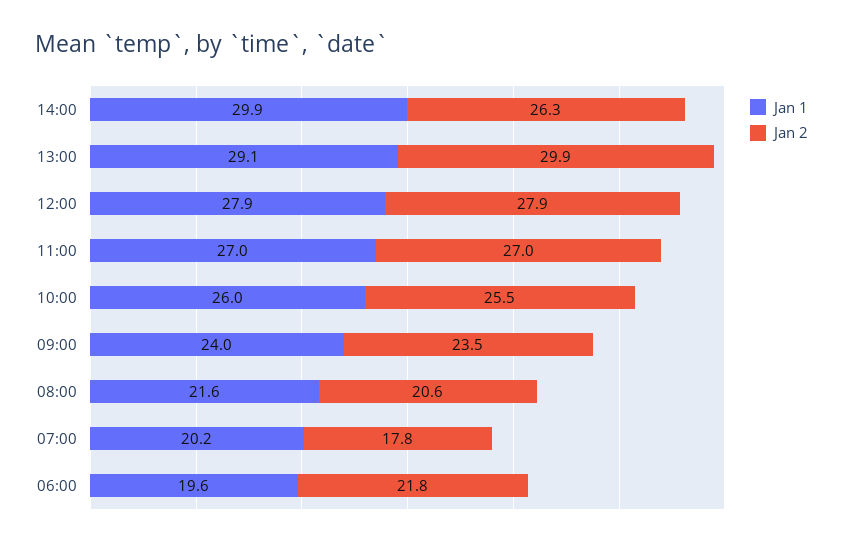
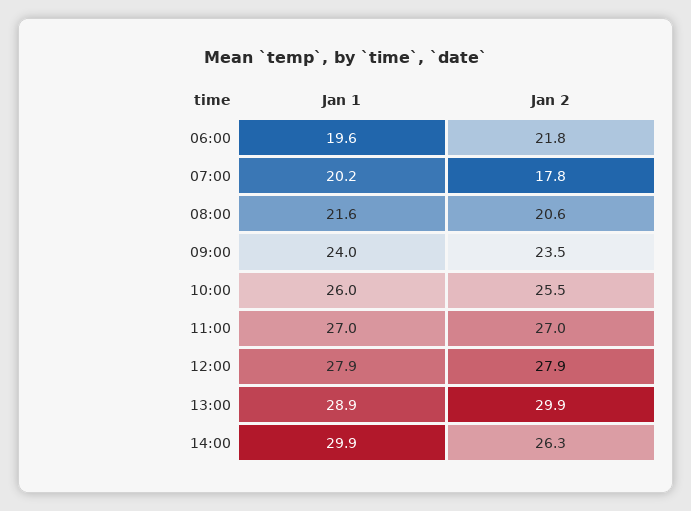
  {
    "Jan 1": {
      "14:00": 29.9,
-     "13:00": 29.1,
+     "13:00": 28.9,
      "12:00": 27.9,
      "11:00": 27,
      "10:00": 26,
      "09:00": 24,
      "08:00": 21.6,
      "07:00": 20.2,
      "06:00": 19.6
    },
    "Jan 2": {
      "14:00": 26.3,
      "13:00": 29.9,
      "12:00": 27.9,
      "11:00": 27,
      "10:00": 25.5,
      "09:00": 23.5,
      "08:00": 20.6,
      "07:00": 17.8,
      "06:00": 21.8
    }
  }

